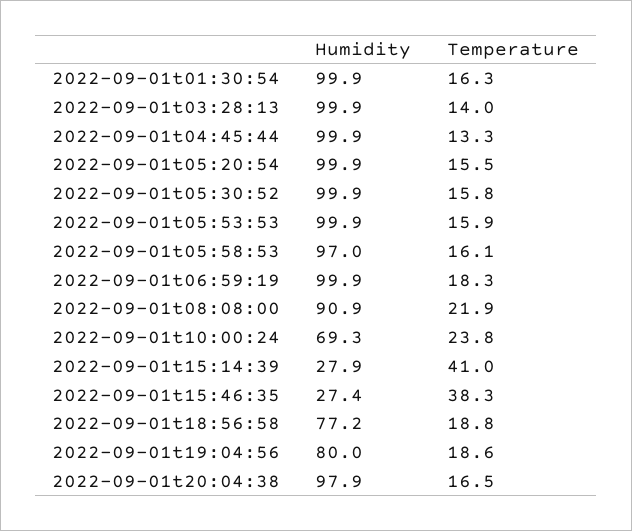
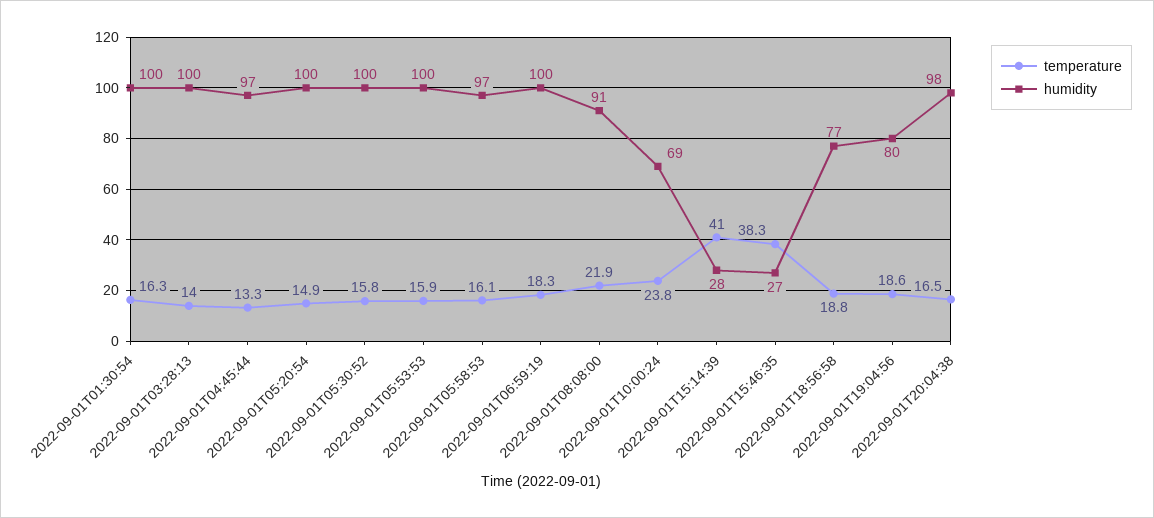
  {
    "Humidity": {
      "2022-09-01t01:30:54": 99.9,
      "2022-09-01t03:28:13": 99.9,
-     "2022-09-01t04:45:44": 99.9,
+     "2022-09-01t04:45:44": 97,
      "2022-09-01t05:20:54": 99.9,
      "2022-09-01t05:30:52": 99.9,
      "2022-09-01t05:53:53": 99.9,
      "2022-09-01t05:58:53": 97,
      "2022-09-01t06:59:19": 99.9,
      "2022-09-01t08:08:00": 90.9,
      "2022-09-01t10:00:24": 69.3,
      "2022-09-01t15:14:39": 27.9,
      "2022-09-01t15:46:35": 27.4,
      "2022-09-01t18:56:58": 77.2,
      "2022-09-01t19:04:56": 80,
      "2022-09-01t20:04:38": 97.9
    },
    "Temperature": {
      "2022-09-01t01:30:54": 16.3,
      "2022-09-01t03:28:13": 14,
      "2022-09-01t04:45:44": 13.3,
-     "2022-09-01t05:20:54": 15.5,
+     "2022-09-01t05:20:54": 14.9,
      "2022-09-01t05:30:52": 15.8,
      "2022-09-01t05:53:53": 15.9,
      "2022-09-01t05:58:53": 16.1,
      "2022-09-01t06:59:19": 18.3,
      "2022-09-01t08:08:00": 21.9,
      "2022-09-01t10:00:24": 23.8,
      "2022-09-01t15:14:39": 41,
      "2022-09-01t15:46:35": 38.3,
      "2022-09-01t18:56:58": 18.8,
      "2022-09-01t19:04:56": 18.6,
      "2022-09-01t20:04:38": 16.5
    }
  }

